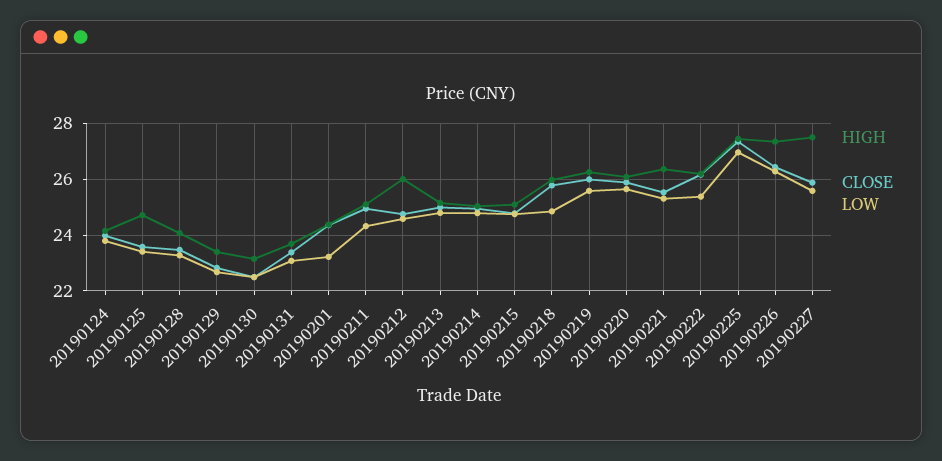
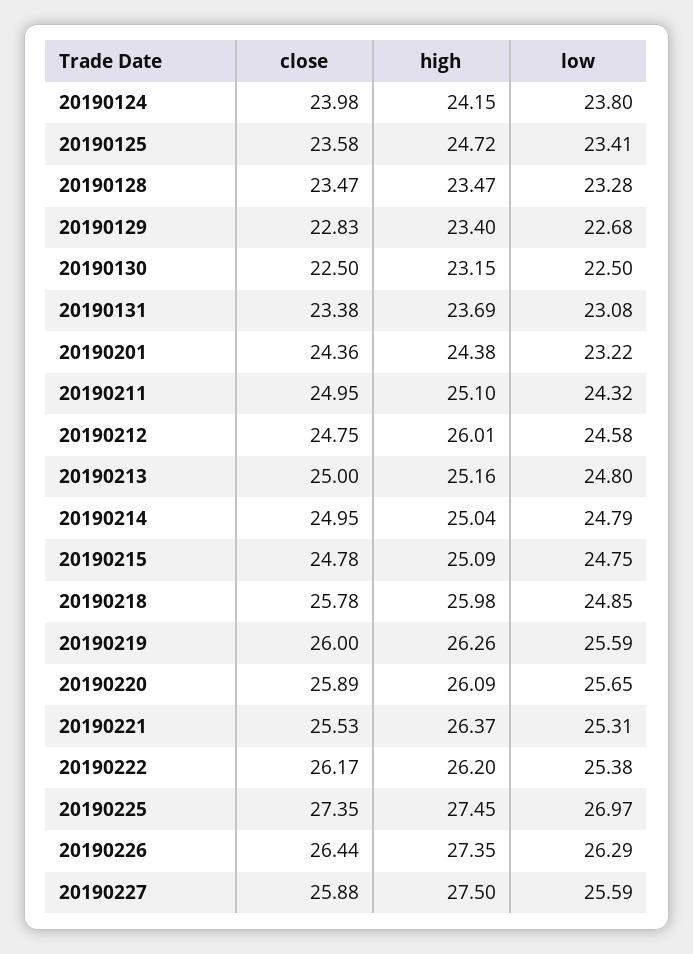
  {
    "HIGH": {
      "20190124": 24.15,
      "20190125": 24.72,
-     "20190128": 24,
+     "20190128": 23.47,
      "20190129": 23.4,
      "20190130": 23.15,
      "20190131": 23.69,
      "20190201": 24.38,
      "20190211": 25.1,
      "20190212": 26.01,
      "20190213": 25.16,
      "20190214": 25.04,
      "20190215": 25.09,
      "20190218": 25.98,
      "20190219": 26.26,
      "20190220": 26.09,
      "20190221": 26.37,
      "20190222": 26.2,
      "20190225": 27.45,
      "20190226": 27.35,
      "20190227": 27.5
    },
    "CLOSE": {
      "20190124": 23.98,
      "20190125": 23.58,
      "20190128": 23.47,
      "20190129": 22.83,
      "20190130": 22.5,
      "20190131": 23.38,
      "20190201": 24.36,
      "20190211": 24.95,
      "20190212": 24.75,
      "20190213": 25,
      "20190214": 24.95,
      "20190215": 24.78,
      "20190218": 25.78,
      "20190219": 26,
      "20190220": 25.89,
      "20190221": 25.53,
      "20190222": 26.17,
      "20190225": 27.35,
      "20190226": 26.44,
      "20190227": 25.88
    },
    "LOW": {
      "20190124": 23.8,
      "20190125": 23.41,
      "20190128": 23.28,
      "20190129": 22.68,
      "20190130": 22.5,
      "20190131": 23.08,
      "20190201": 23.22,
      "20190211": 24.32,
      "20190212": 24.58,
      "20190213": 24.8,
      "20190214": 24.79,
      "20190215": 24.75,
      "20190218": 24.85,
      "20190219": 25.59,
      "20190220": 25.65,
      "20190221": 25.31,
      "20190222": 25.38,
      "20190225": 26.97,
      "20190226": 26.29,
      "20190227": 25.59
    }
  }

